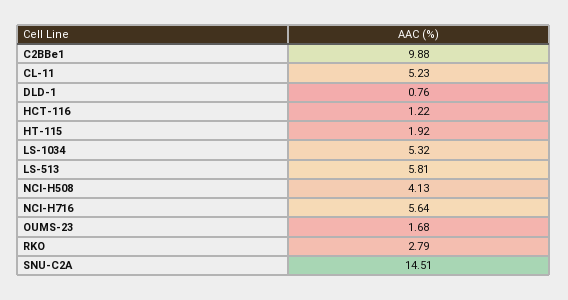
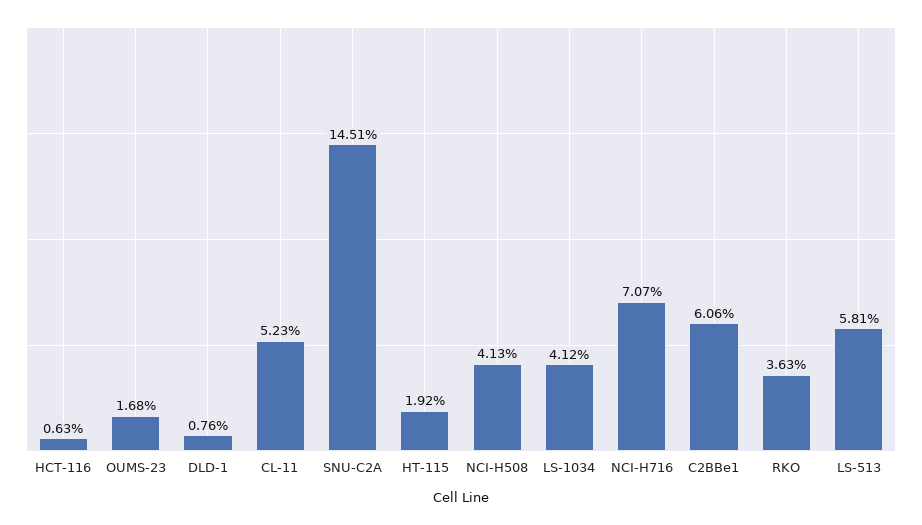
  {
-   "C2BBe1": 9.88,
+   "C2BBe1": 6.06,
    "CL-11": 5.23,
    "DLD-1": 0.76,
-   "HCT-116": 1.22,
+   "HCT-116": 0.63,
    "HT-115": 1.92,
-   "LS-1034": 5.32,
+   "LS-1034": 4.12,
    "LS-513": 5.81,
    "NCI-H508": 4.13,
-   "NCI-H716": 5.64,
+   "NCI-H716": 7.07,
    "OUMS-23": 1.68,
-   "RKO": 2.79,
+   "RKO": 3.63,
    "SNU-C2A": 14.51
  }

